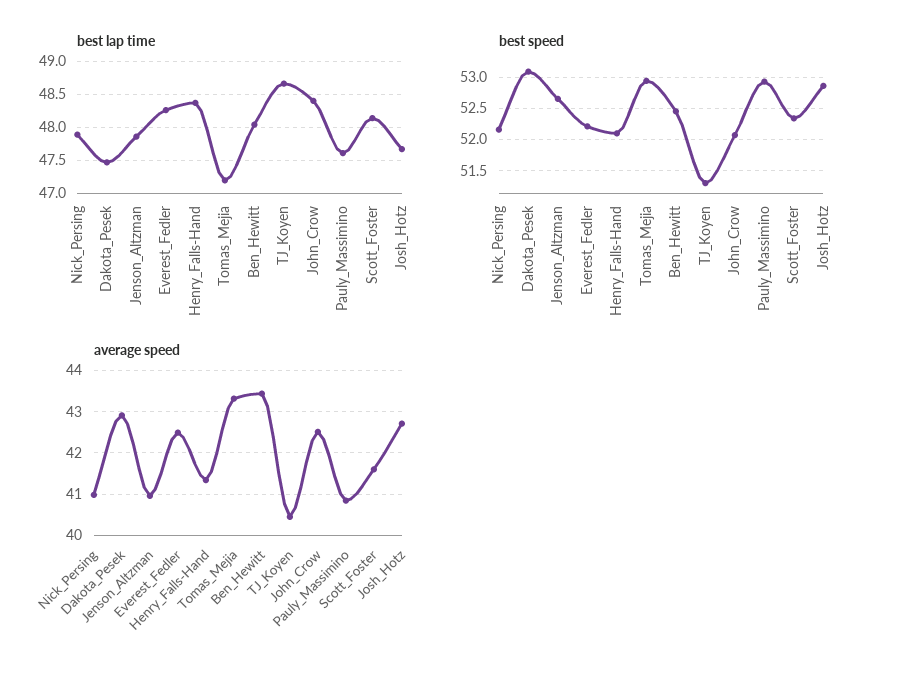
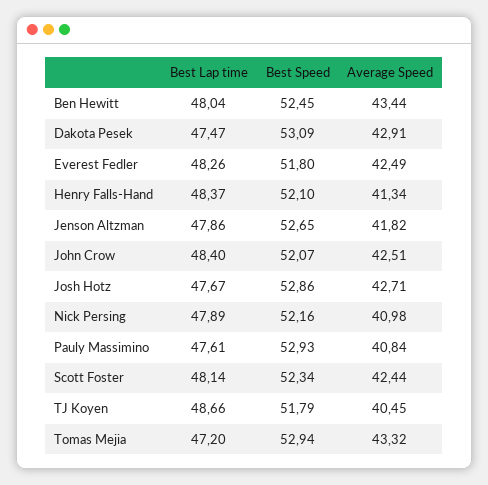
  {
    "best lap time": {
      "Nick_Persing": 47.89,
      "Dakota_Pesek": 47.47,
      "Jenson_Altzman": 47.86,
      "Everest_Fedler": 48.26,
      "Henry_Falls-Hand": 48.37,
      "Tomas_Mejia": 47.2,
      "Ben_Hewitt": 48.04,
      "TJ_Koyen": 48.66,
      "John_Crow": 48.4,
      "Pauly_Massimino": 47.61,
      "Scott_Foster": 48.14,
      "Josh_Hotz": 47.67
    },
    "best speed": {
      "Nick_Persing": 52.16,
      "Dakota_Pesek": 53.09,
      "Jenson_Altzman": 52.65,
-     "Everest_Fedler": 52.2,
+     "Everest_Fedler": 51.8,
      "Henry_Falls-Hand": 52.1,
      "Tomas_Mejia": 52.94,
      "Ben_Hewitt": 52.45,
-     "TJ_Koyen": 51.3,
+     "TJ_Koyen": 51.79,
      "John_Crow": 52.07,
      "Pauly_Massimino": 52.93,
      "Scott_Foster": 52.34,
      "Josh_Hotz": 52.86
    },
    "average speed": {
      "Nick_Persing": 40.98,
      "Dakota_Pesek": 42.91,
-     "Jenson_Altzman": 41,
+     "Jenson_Altzman": 41.82,
      "Everest_Fedler": 42.49,
      "Henry_Falls-Hand": 41.34,
      "Tomas_Mejia": 43.32,
      "Ben_Hewitt": 43.44,
      "TJ_Koyen": 40.45,
      "John_Crow": 42.51,
      "Pauly_Massimino": 40.84,
-     "Scott_Foster": 41.6,
+     "Scott_Foster": 42.44,
      "Josh_Hotz": 42.71
    }
  }

